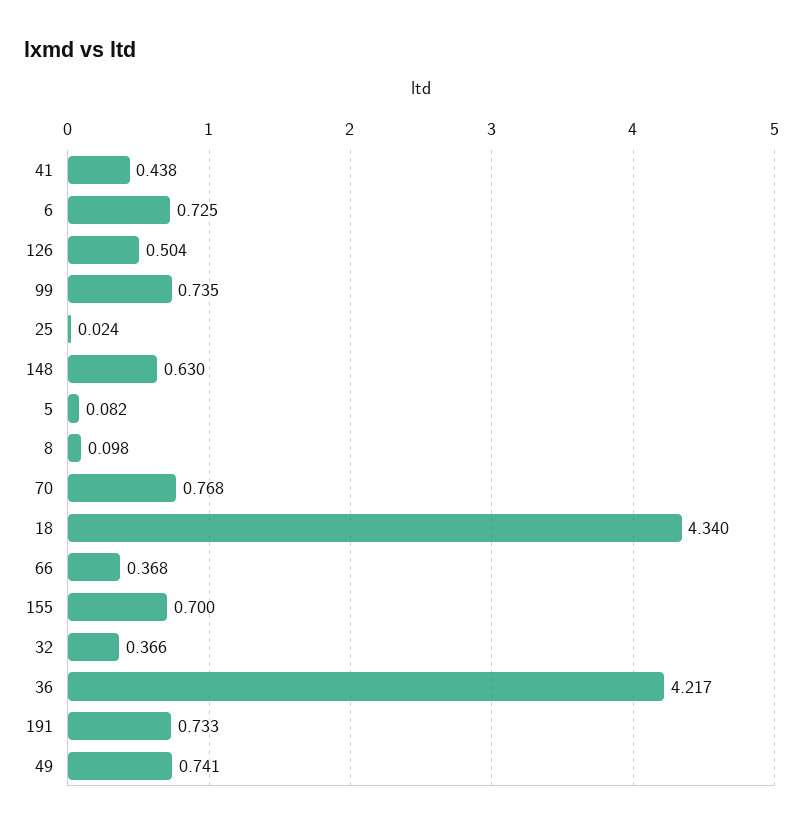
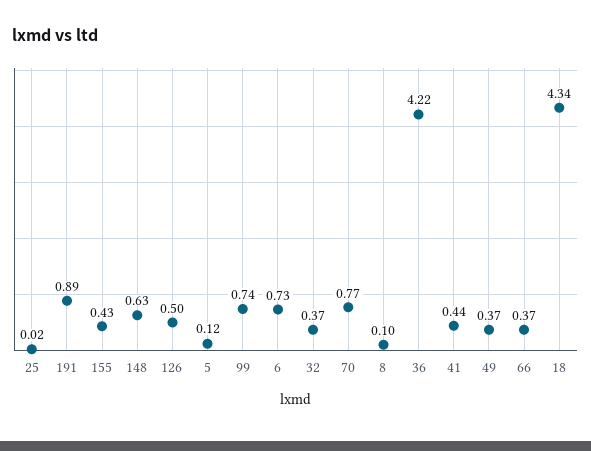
  {
    "41": 0.438,
    "6": 0.725,
    "126": 0.504,
    "99": 0.735,
    "25": 0.024,
    "148": 0.63,
-   "5": 0.082,
+   "5": 0.12,
    "8": 0.098,
    "70": 0.768,
    "18": 4.34,
    "66": 0.368,
-   "155": 0.7,
+   "155": 0.43,
    "32": 0.366,
    "36": 4.217,
-   "191": 0.733,
+   "191": 0.89,
-   "49": 0.741
+   "49": 0.37
  }

